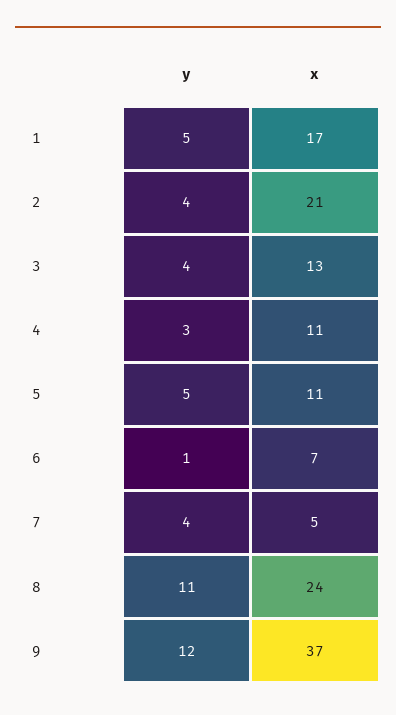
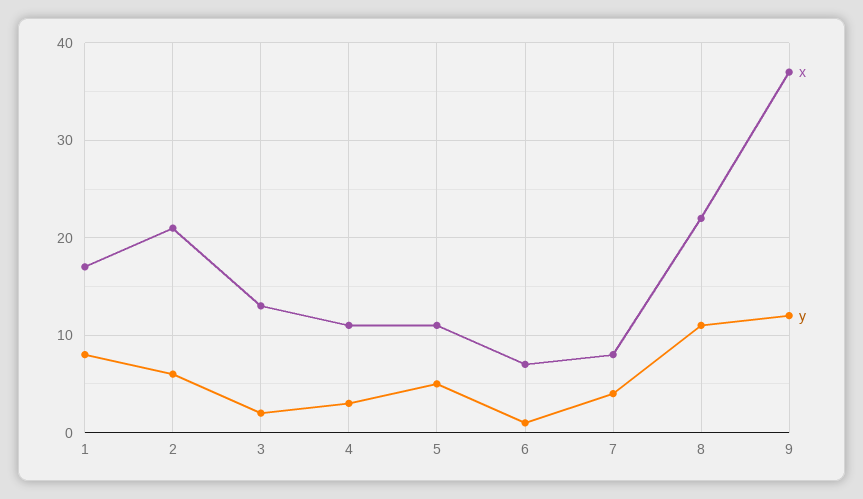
  {
    "y": {
-     "1": 5,
+     "1": 8,
-     "2": 4,
+     "2": 6,
-     "3": 4,
+     "3": 2,
      "4": 3,
      "5": 5,
      "6": 1,
      "7": 4,
      "8": 11,
      "9": 12
    },
    "x": {
      "1": 17,
      "2": 21,
      "3": 13,
      "4": 11,
      "5": 11,
      "6": 7,
-     "7": 5,
+     "7": 8,
-     "8": 24,
+     "8": 22,
      "9": 37
    }
  }

